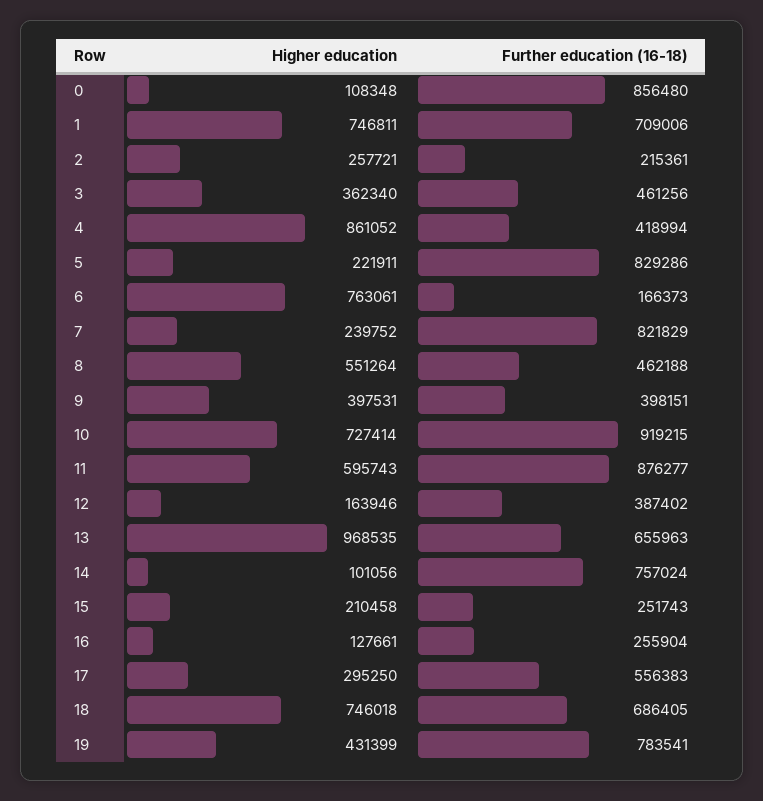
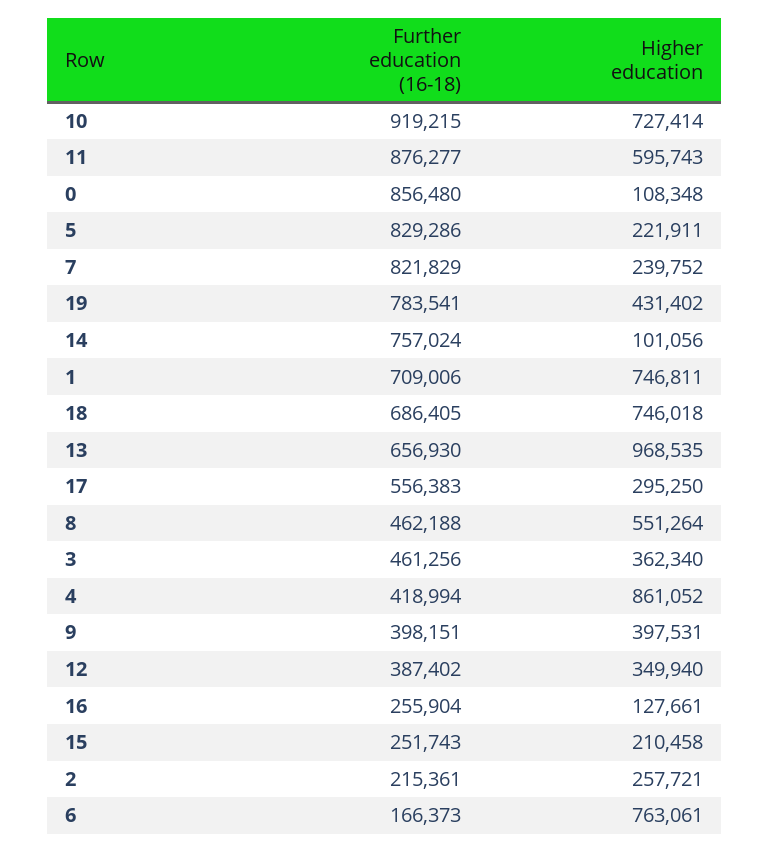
  {
    "Higher education": {
      "0": 108348,
      "1": 746811,
      "2": 257721,
      "3": 362340,
      "4": 861052,
      "5": 221911,
      "6": 763061,
      "7": 239752,
      "8": 551264,
      "9": 397531,
      "10": 727414,
      "11": 595743,
-     "12": 163946,
+     "12": 349940,
      "13": 968535,
      "14": 101056,
      "15": 210458,
      "16": 127661,
      "17": 295250,
      "18": 746018,
-     "19": 431399
+     "19": 431402
    },
    "Further education (16-18)": {
      "0": 856480,
      "1": 709006,
      "2": 215361,
      "3": 461256,
      "4": 418994,
      "5": 829286,
      "6": 166373,
      "7": 821829,
      "8": 462188,
      "9": 398151,
      "10": 919215,
      "11": 876277,
      "12": 387402,
-     "13": 655963,
+     "13": 656930,
      "14": 757024,
      "15": 251743,
      "16": 255904,
      "17": 556383,
      "18": 686405,
      "19": 783541
    }
  }

